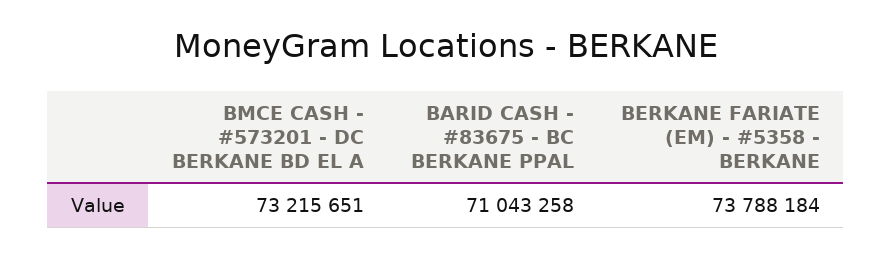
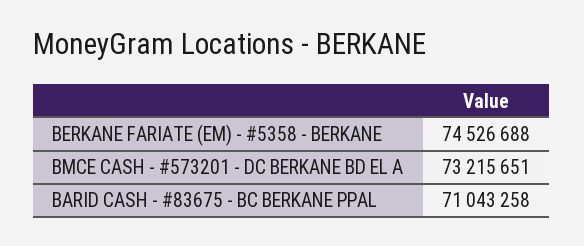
  {
    "BMCE CASH - #573201 - DC BERKANE BD EL A": 73215651,
    "BARID CASH - #83675 - BC BERKANE PPAL": 71043258,
-   "BERKANE FARIATE (EM) - #5358 - BERKANE": 73788184
+   "BERKANE FARIATE (EM) - #5358 - BERKANE": 74526688
  }

